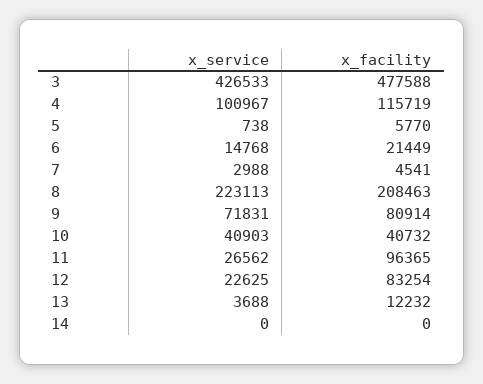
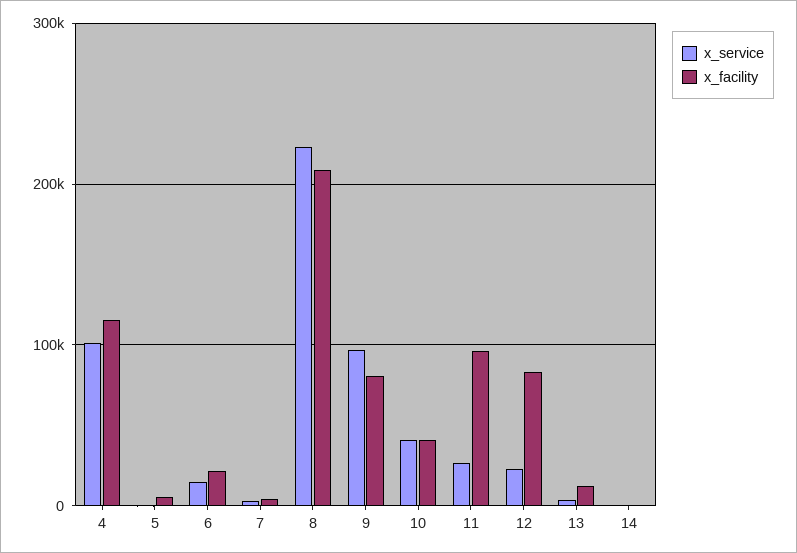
  {
    "x_service": {
-     "3": 426533,
      "4": 100967,
      "5": 738,
      "6": 14768,
      "7": 2988,
      "8": 223113,
-     "9": 71831,
+     "9": 100000,
      "10": 40903,
      "11": 26562,
      "12": 22625,
      "13": 3688,
      "14": 0
    },
    "x_facility": {
-     "3": 477588,
      "4": 115719,
      "5": 5770,
      "6": 21449,
      "7": 4541,
      "8": 208463,
      "9": 80914,
      "10": 40732,
      "11": 96365,
      "12": 83254,
      "13": 12232,
      "14": 0
    }
  }

